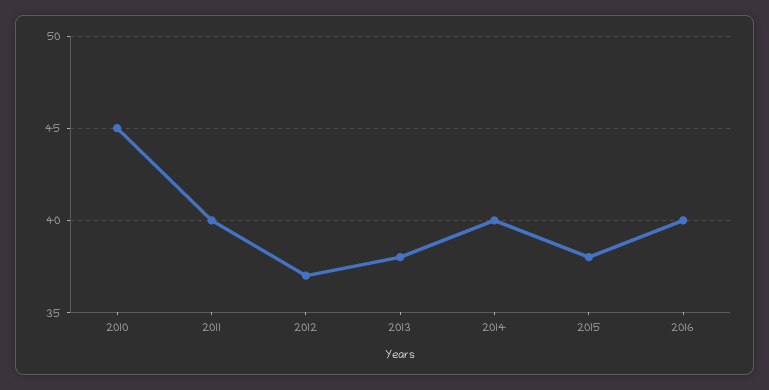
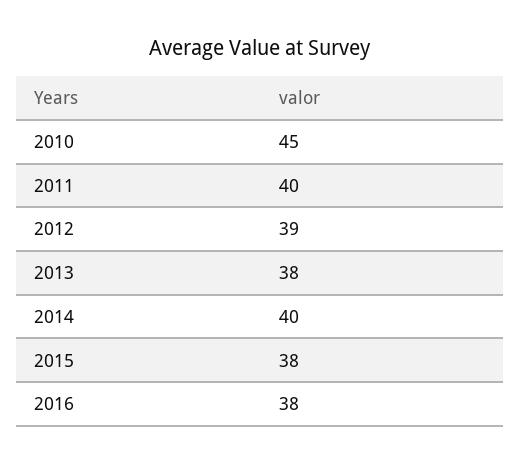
  {
    "2010": 45,
    "2011": 40,
-   "2012": 37,
+   "2012": 39,
    "2013": 38,
    "2014": 40,
    "2015": 38,
-   "2016": 40
+   "2016": 38
  }

